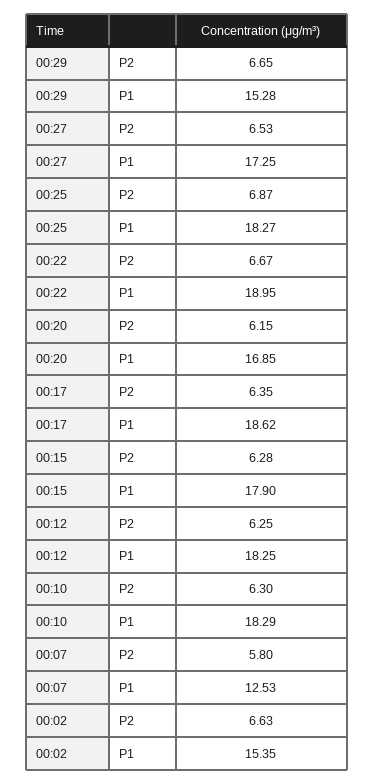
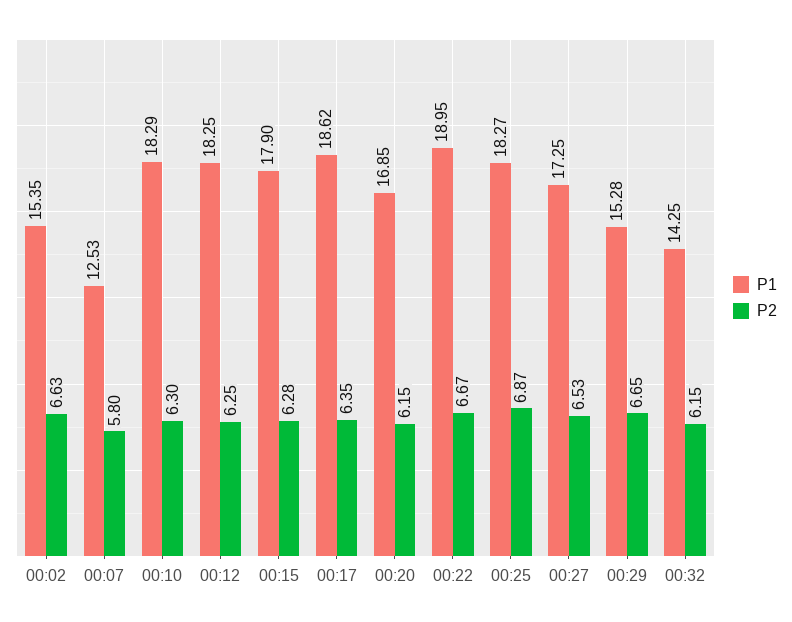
  {
    "P2": {
      "00:29": 6.65,
      "00:27": 6.53,
      "00:25": 6.87,
      "00:22": 6.67,
      "00:20": 6.15,
      "00:17": 6.35,
      "00:15": 6.28,
      "00:12": 6.25,
      "00:10": 6.3,
      "00:07": 5.8,
-     "00:02": 6.63
+     "00:02": 6.63,
+     "00:32": 6.15
    },
    "P1": {
      "00:29": 15.28,
      "00:27": 17.25,
      "00:25": 18.27,
      "00:22": 18.95,
      "00:20": 16.85,
      "00:17": 18.62,
      "00:15": 17.9,
      "00:12": 18.25,
      "00:10": 18.29,
      "00:07": 12.53,
-     "00:02": 15.35
+     "00:02": 15.35,
+     "00:32": 14.25
    }
  }

